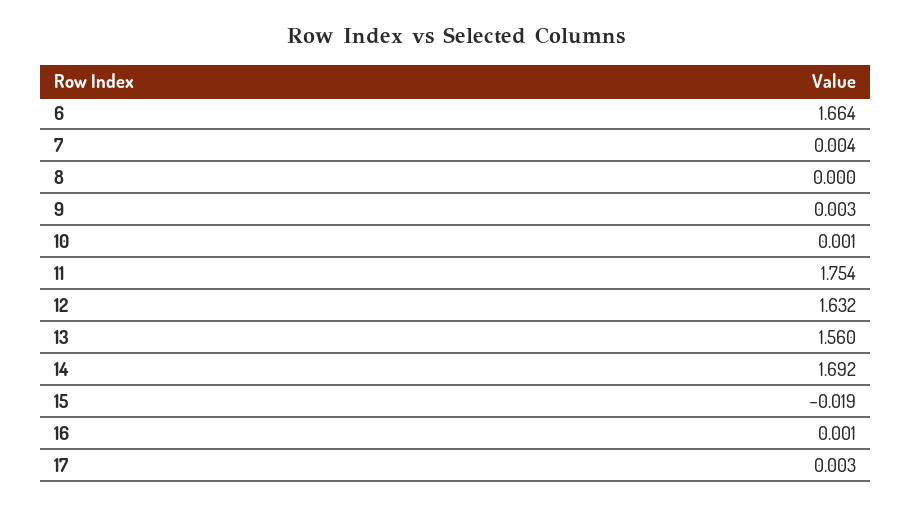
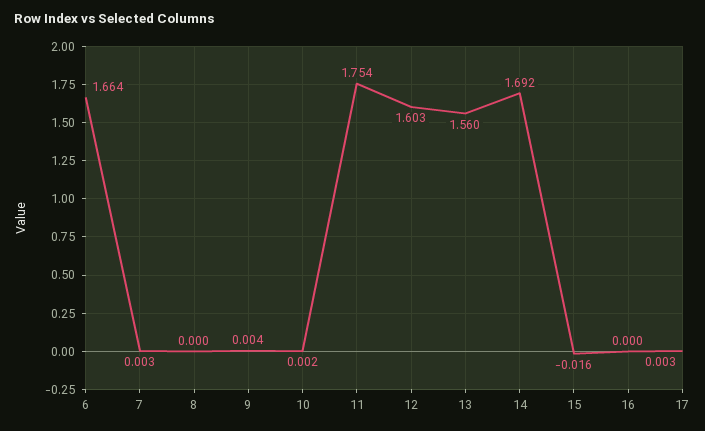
  {
    "6": 1.664,
-   "7": 0.004,
+   "7": 0.003,
    "8": 0,
-   "9": 0.003,
+   "9": 0.004,
-   "10": 0.001,
+   "10": 0.002,
    "11": 1.754,
-   "12": 1.632,
+   "12": 1.603,
    "13": 1.56,
    "14": 1.692,
-   "15": -0.019,
+   "15": -0.016,
-   "16": 0.001,
+   "16": 0,
    "17": 0.003
  }

